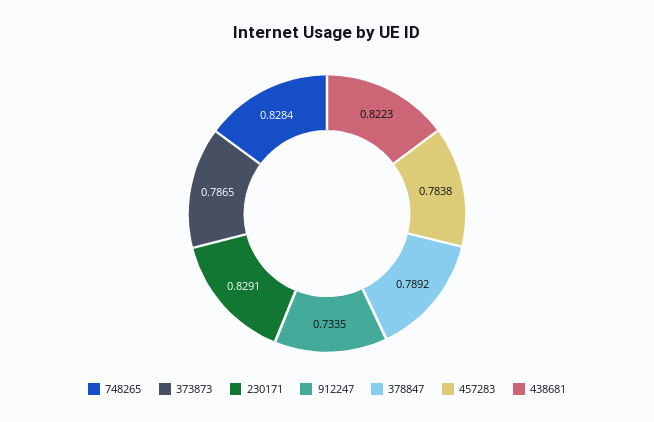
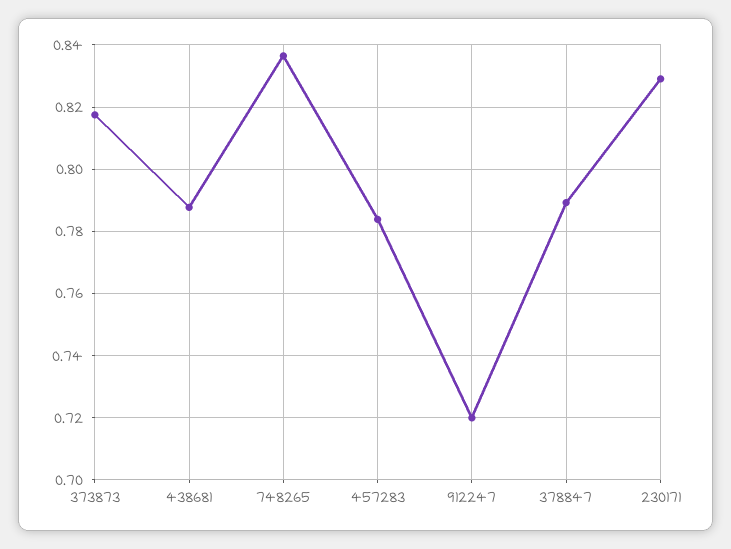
  {
-   "748265": 0.8284,
+   "748265": 0.836,
-   "373873": 0.7865,
+   "373873": 0.818,
    "230171": 0.8291,
-   "912247": 0.7335,
+   "912247": 0.72,
    "378847": 0.7892,
    "457283": 0.7838,
-   "438681": 0.8223
+   "438681": 0.788
  }

